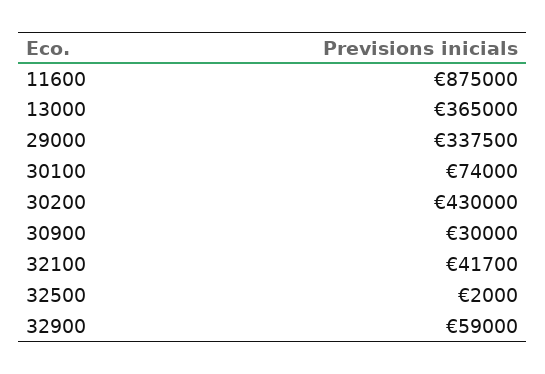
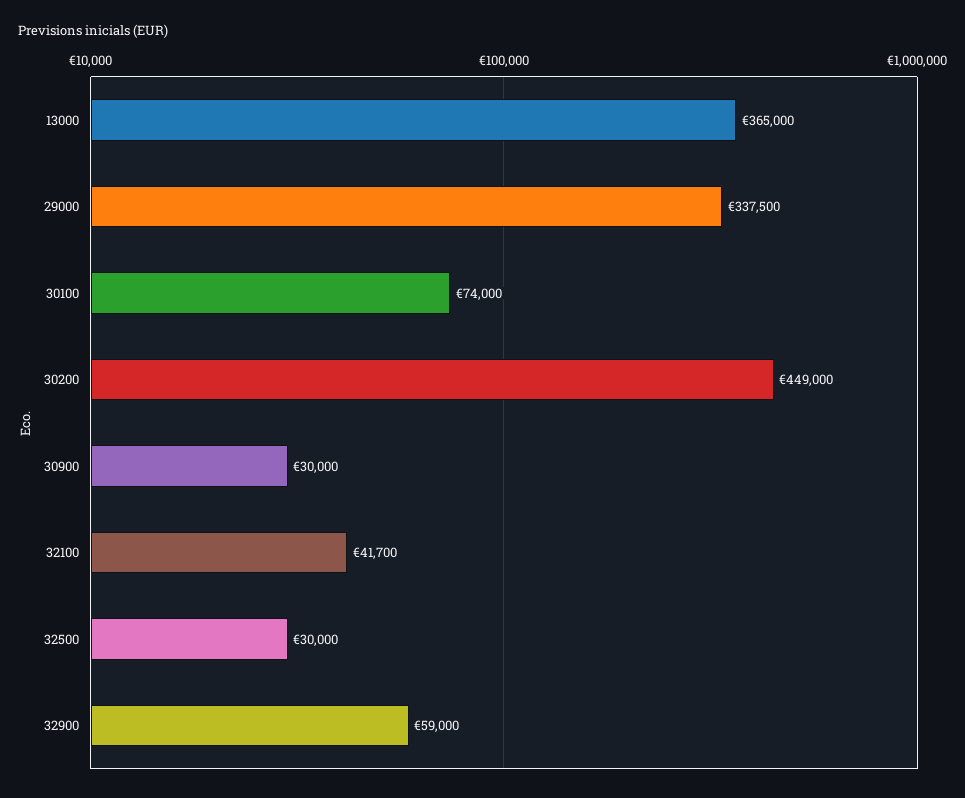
  {
-   "11600": 875000,
    "13000": 365000,
    "29000": 337500,
    "30100": 74000,
-   "30200": 430000,
+   "30200": 449000,
    "30900": 30000,
    "32100": 41700,
-   "32500": 2000,
+   "32500": 30000,
    "32900": 59000
  }

